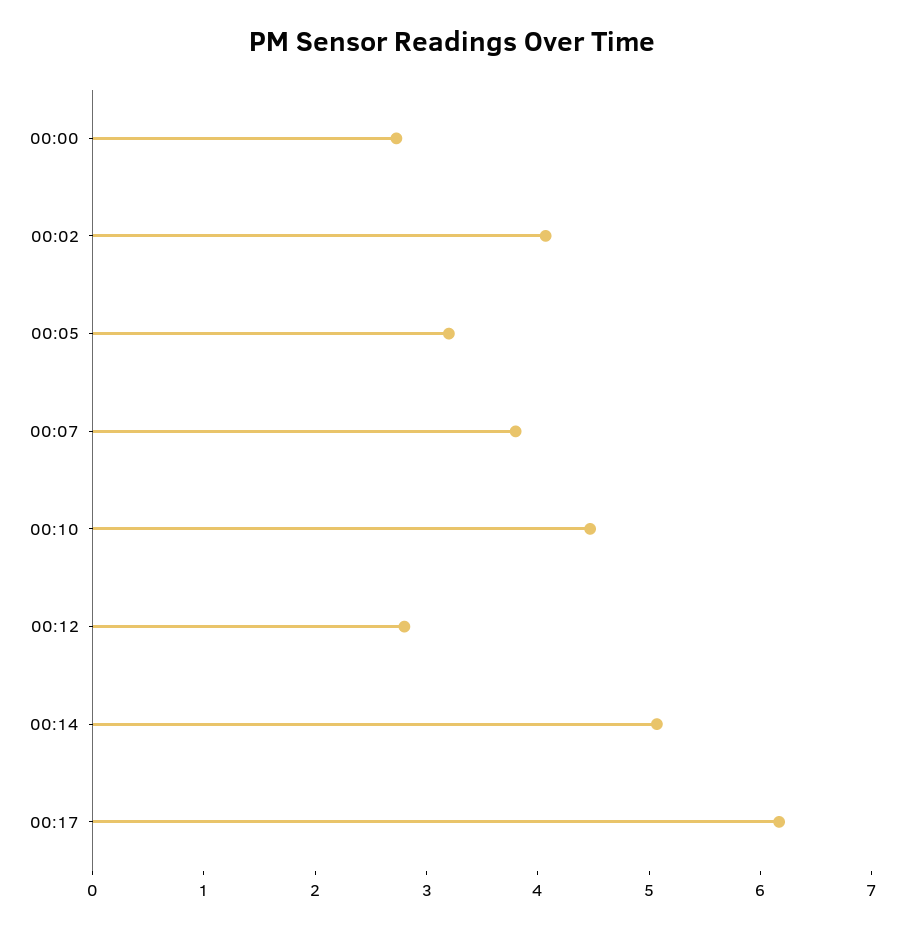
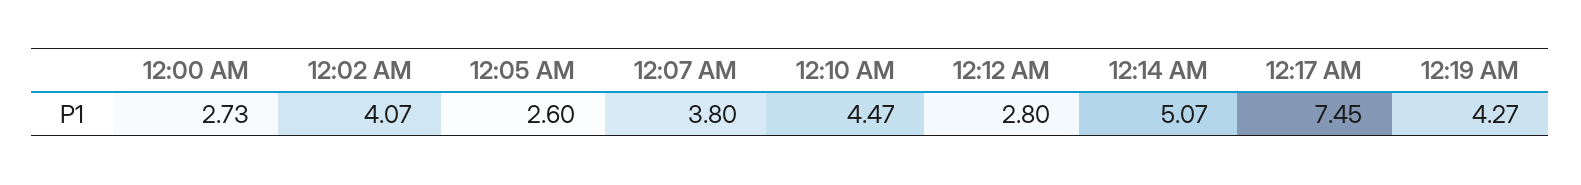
  {
    "00:00": 2.73,
    "00:02": 4.07,
-   "00:05": 3.2,
+   "00:05": 2.6,
    "00:07": 3.8,
    "00:10": 4.47,
    "00:12": 2.8,
    "00:14": 5.07,
-   "00:17": 6.2
+   "00:17": 7.45,
+   "12:19 AM": 4.27
  }

